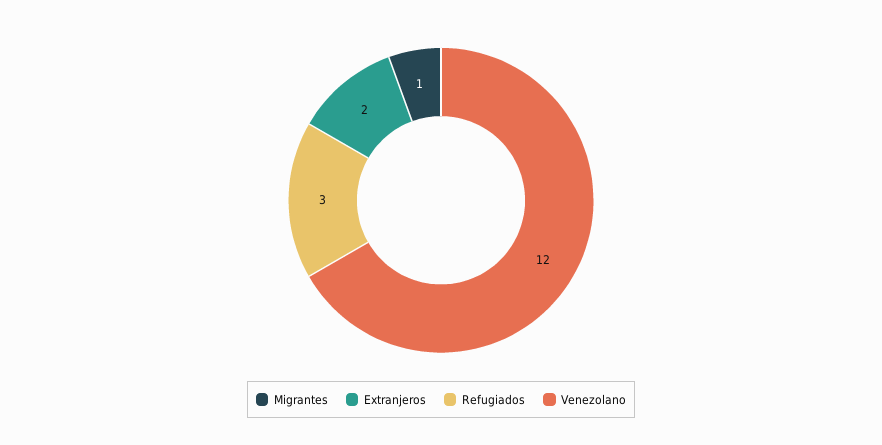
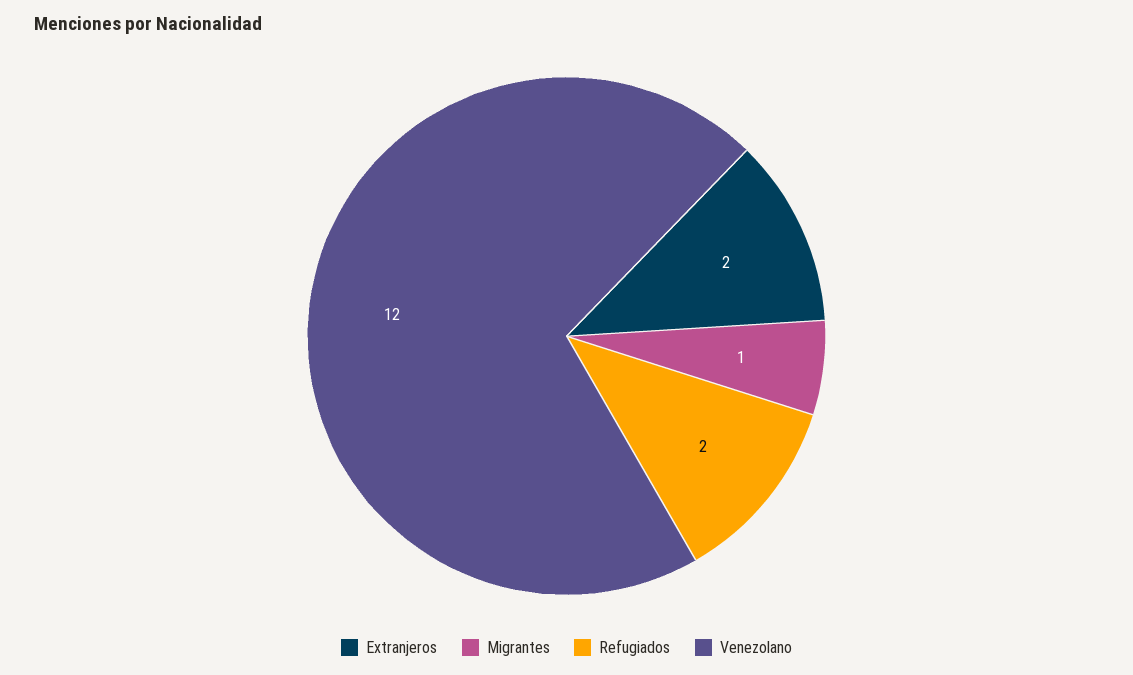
  {
    "Migrantes": 1,
    "Extranjeros": 2,
-   "Refugiados": 3,
+   "Refugiados": 2,
    "Venezolano": 12
  }

